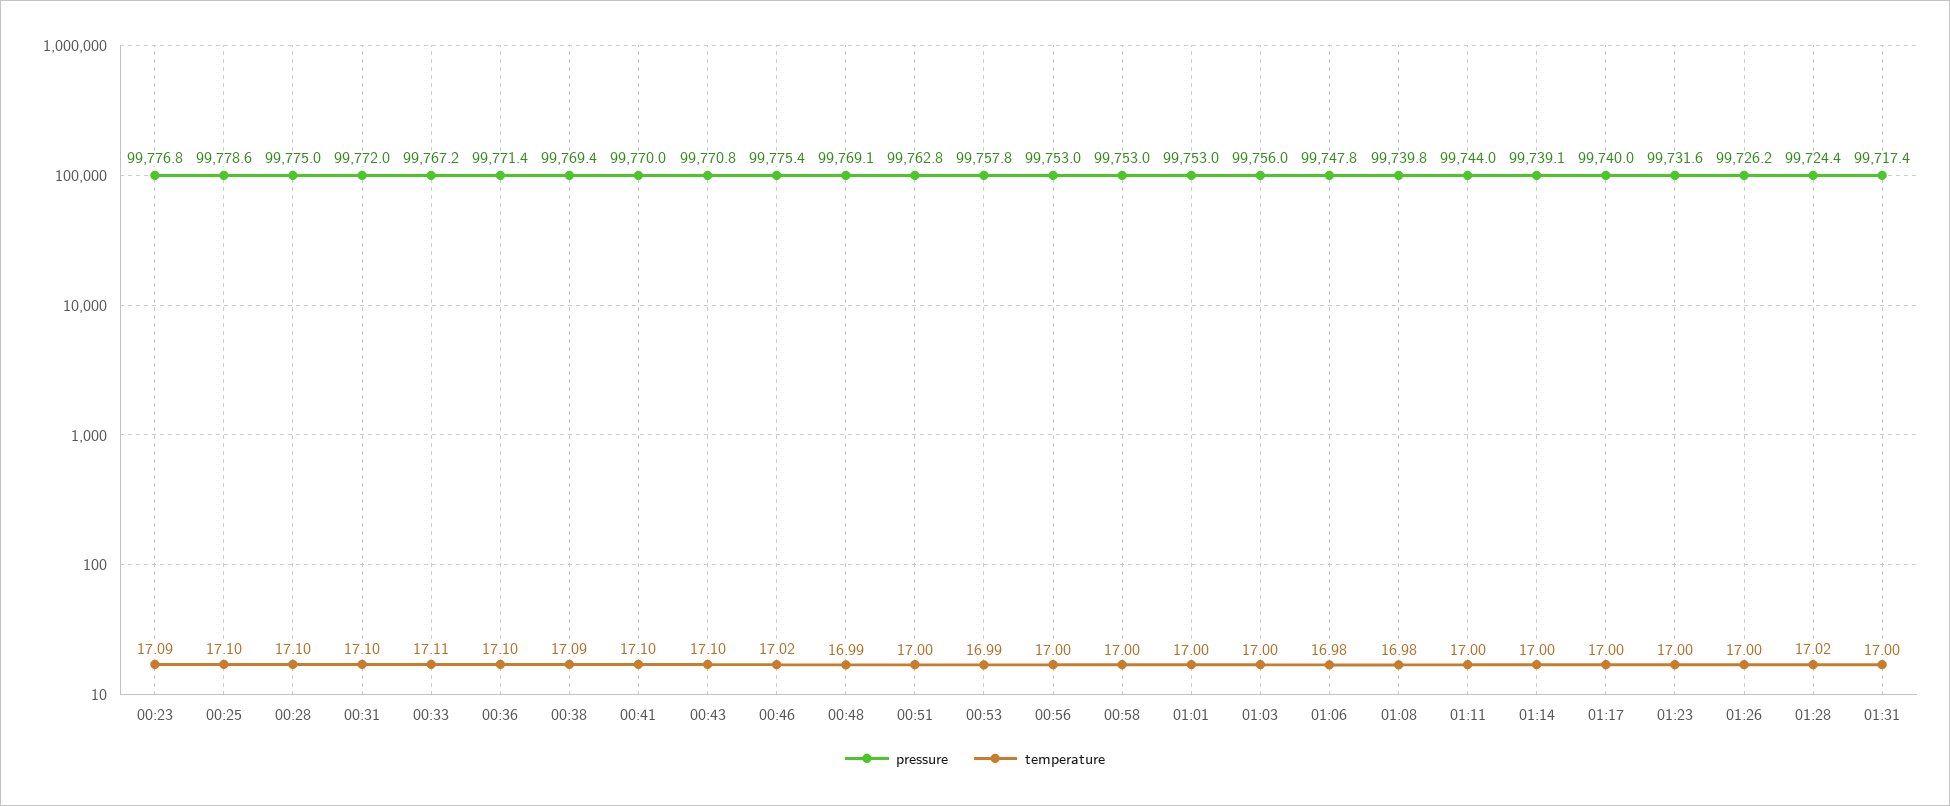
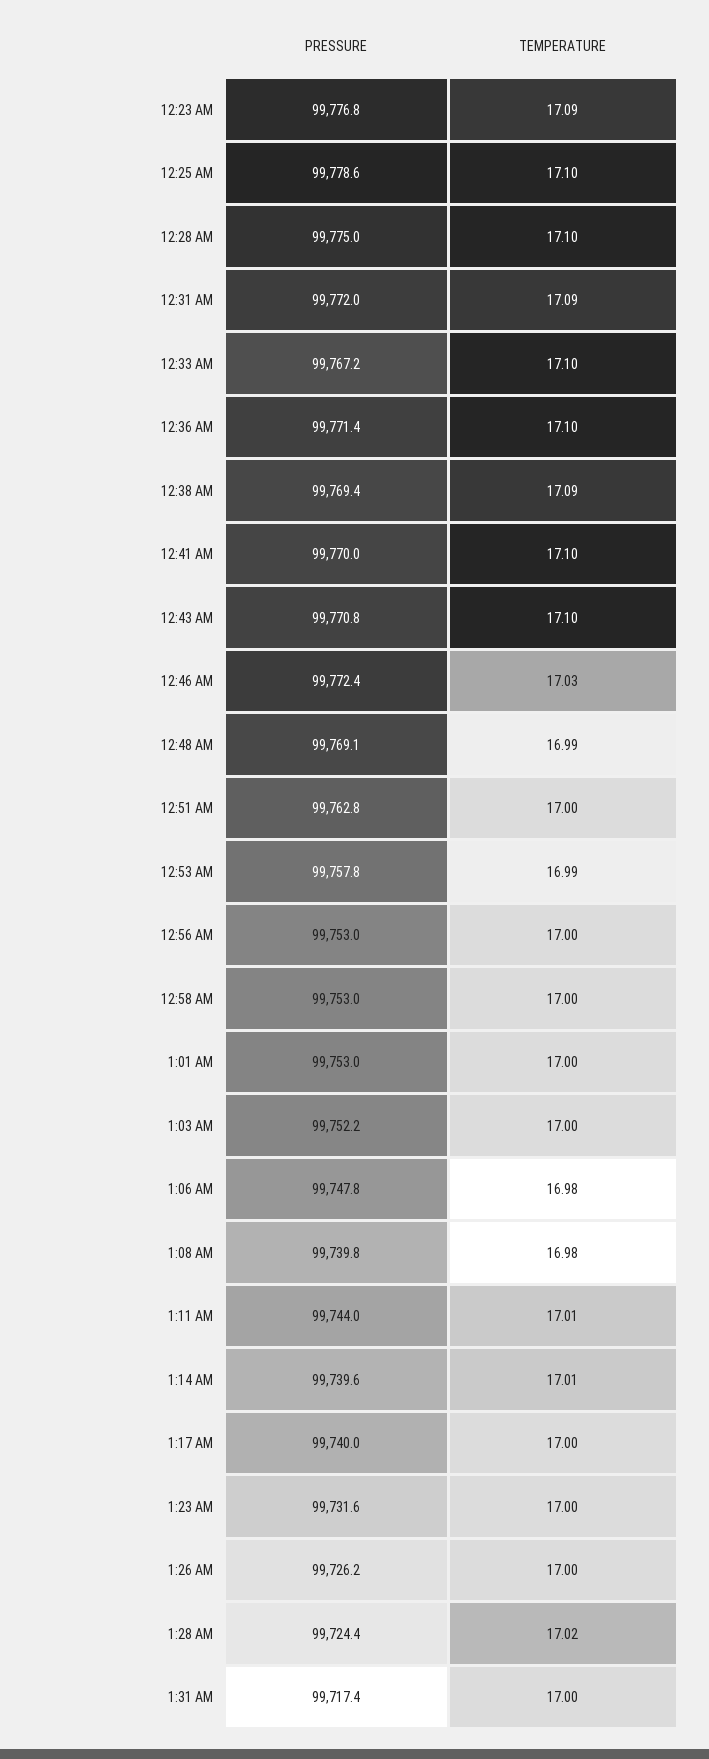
  {
    "pressure": {
      "00:23": 99776.8,
      "00:25": 99778.6,
      "00:28": 99775,
      "00:31": 99772,
      "00:33": 99767.2,
      "00:36": 99771.4,
      "00:38": 99769.4,
      "00:41": 99770,
      "00:43": 99770.8,
-     "00:46": 99775.4,
+     "00:46": 99772.4,
      "00:48": 99769.1,
      "00:51": 99762.8,
      "00:53": 99757.8,
      "00:56": 99753,
      "00:58": 99753,
      "01:01": 99753,
-     "01:03": 99756,
+     "01:03": 99752.2,
      "01:06": 99747.8,
      "01:08": 99739.8,
      "01:11": 99744,
-     "01:14": 99739.1,
+     "01:14": 99739.6,
      "01:17": 99740,
      "01:23": 99731.6,
      "01:26": 99726.2,
      "01:28": 99724.4,
      "01:31": 99717.4
    },
    "temperature": {
      "00:23": 17.09,
      "00:25": 17.1,
      "00:28": 17.1,
-     "00:31": 17.1,
+     "00:31": 17.09,
-     "00:33": 17.11,
+     "00:33": 17.1,
      "00:36": 17.1,
      "00:38": 17.09,
      "00:41": 17.1,
      "00:43": 17.1,
-     "00:46": 17.02,
+     "00:46": 17.03,
      "00:48": 16.99,
      "00:51": 17,
      "00:53": 16.99,
      "00:56": 17,
      "00:58": 17,
      "01:01": 17,
      "01:03": 17,
      "01:06": 16.98,
      "01:08": 16.98,
-     "01:11": 17,
+     "01:11": 17.01,
-     "01:14": 17,
+     "01:14": 17.01,
      "01:17": 17,
      "01:23": 17,
      "01:26": 17,
      "01:28": 17.02,
      "01:31": 17
    }
  }

